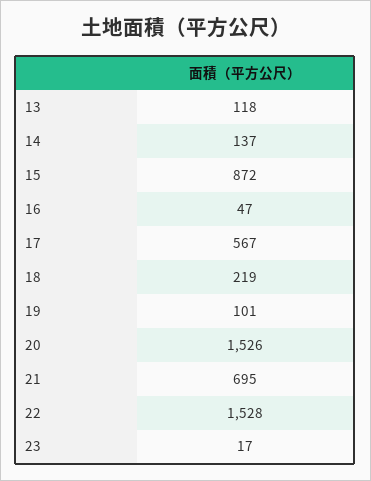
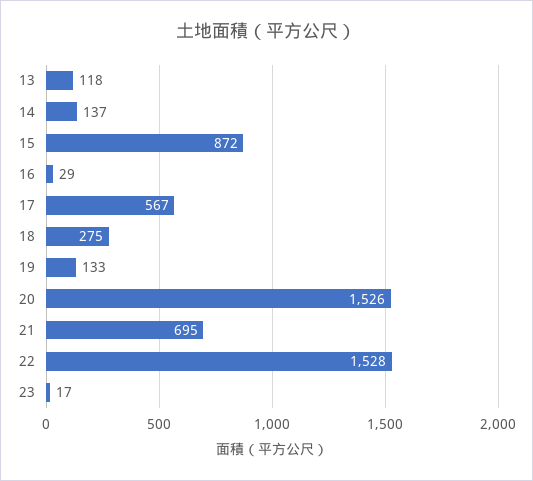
  {
    "13": 118,
    "14": 137,
    "15": 872,
-   "16": 47,
+   "16": 29,
    "17": 567,
-   "18": 219,
+   "18": 275,
-   "19": 101,
+   "19": 133,
    "20": 1526,
    "21": 695,
    "22": 1528,
    "23": 17
  }

